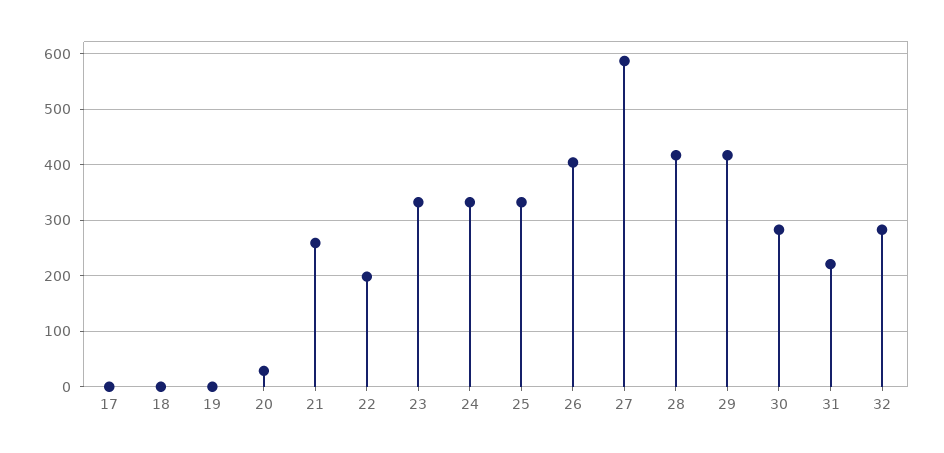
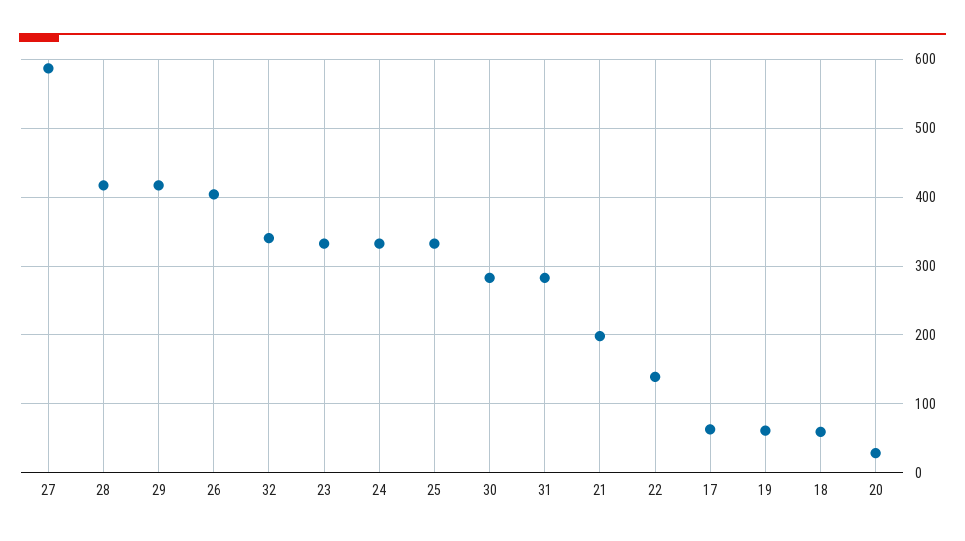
  {
-   "17": 0,
+   "17": 60,
-   "18": 0,
+   "18": 60,
-   "19": 0,
+   "19": 60,
    "20": 30,
-   "21": 260,
+   "21": 200,
-   "22": 200,
+   "22": 140,
    "23": 330,
    "24": 330,
    "25": 330,
    "26": 400,
    "27": 590,
    "28": 420,
    "29": 420,
    "30": 280,
-   "31": 220,
+   "31": 280,
-   "32": 280
+   "32": 340
  }

